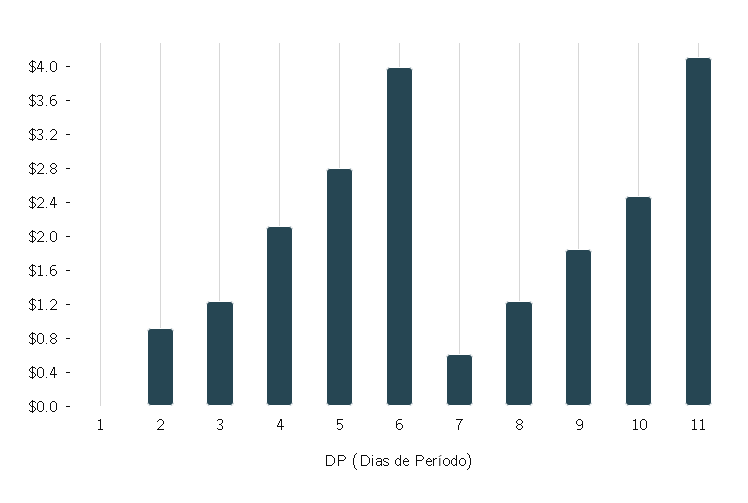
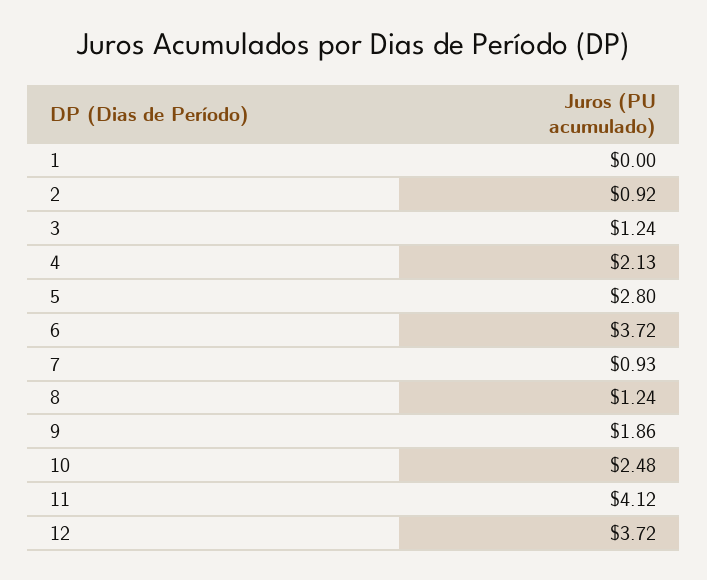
  {
    "1": 0,
    "2": 0.92,
    "3": 1.24,
    "4": 2.13,
    "5": 2.8,
-   "6": 4,
+   "6": 3.72,
-   "7": 0.6,
+   "7": 0.93,
    "8": 1.24,
    "9": 1.86,
    "10": 2.48,
-   "11": 4.12
+   "11": 4.12,
+   "12": 3.72
  }

